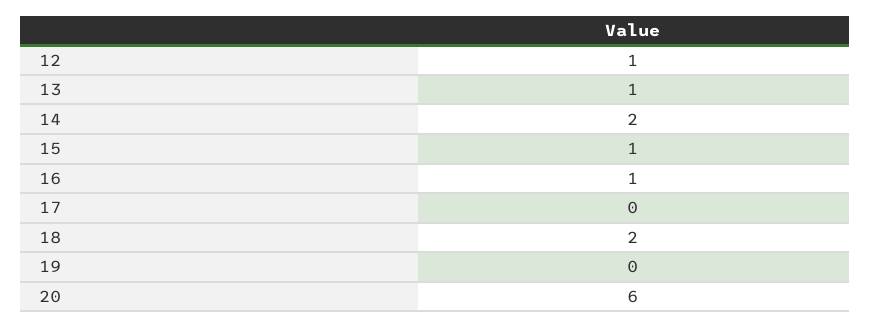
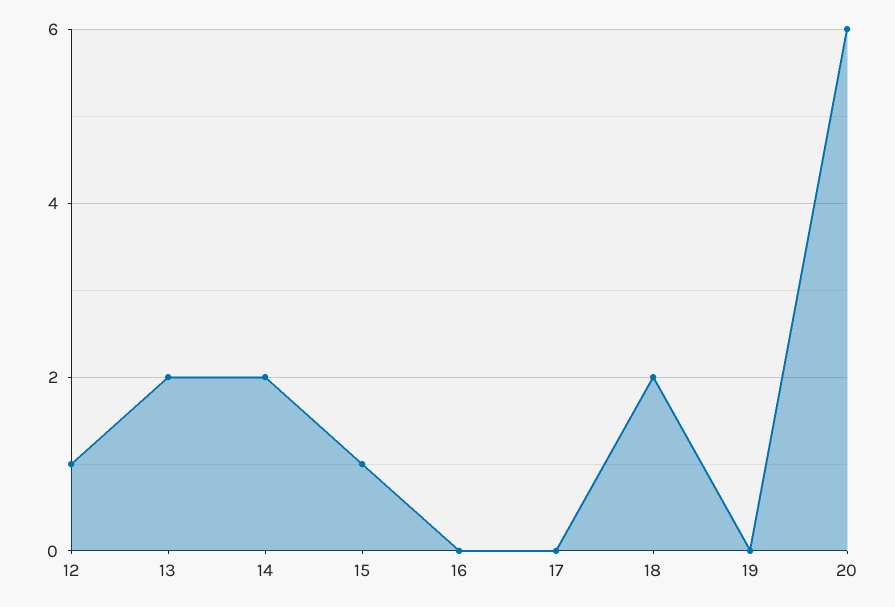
  {
    "12": 1,
-   "13": 1,
+   "13": 2,
    "14": 2,
    "15": 1,
-   "16": 1,
+   "16": 0,
    "17": 0,
    "18": 2,
    "19": 0,
    "20": 6
  }

